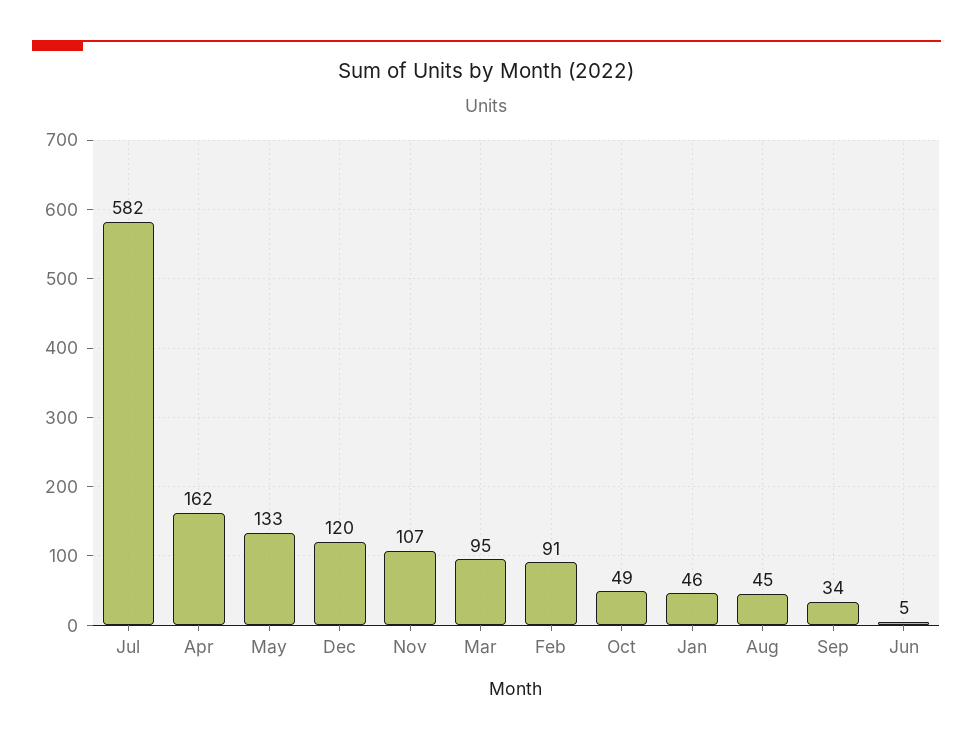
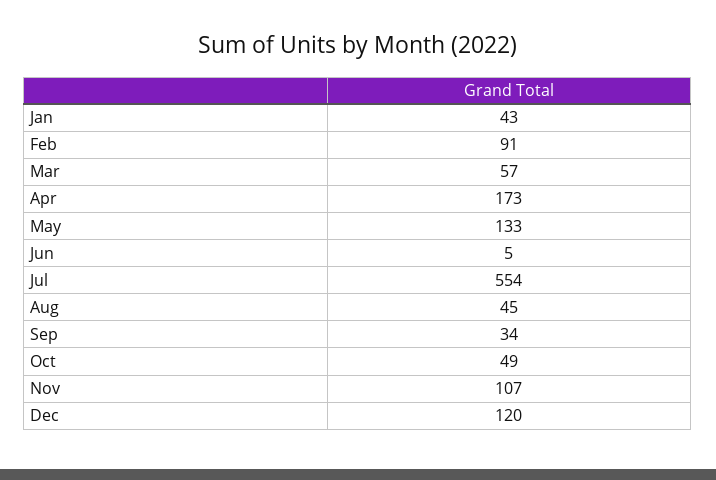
  {
-   "Jul": 582,
+   "Jul": 554,
-   "Apr": 162,
+   "Apr": 173,
    "May": 133,
    "Dec": 120,
    "Nov": 107,
-   "Mar": 95,
+   "Mar": 57,
    "Feb": 91,
    "Oct": 49,
-   "Jan": 46,
+   "Jan": 43,
    "Aug": 45,
    "Sep": 34,
    "Jun": 5
  }

